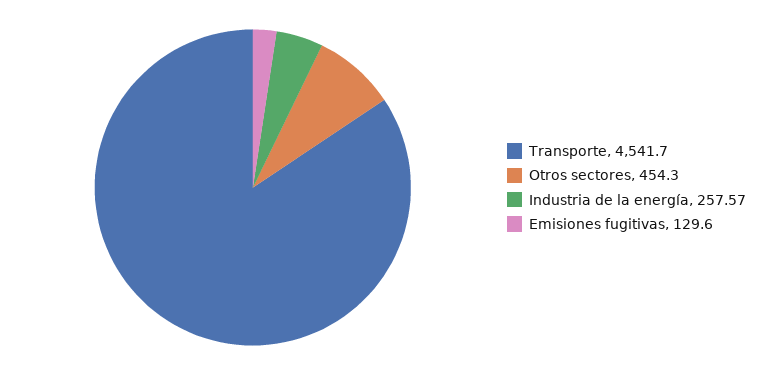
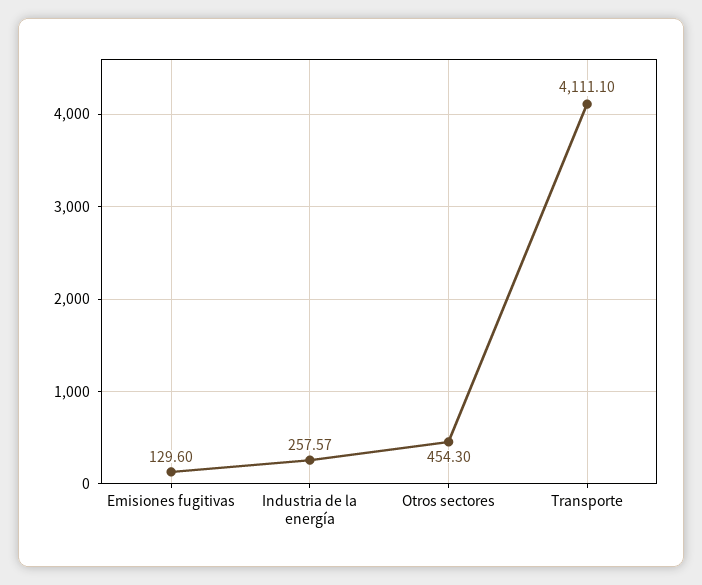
  {
-   "Transporte": 4541.7,
+   "Transporte": 4111.1,
    "Otros sectores": 454.3,
    "Industria de la energía": 257.57,
    "Emisiones fugitivas": 129.6
  }

